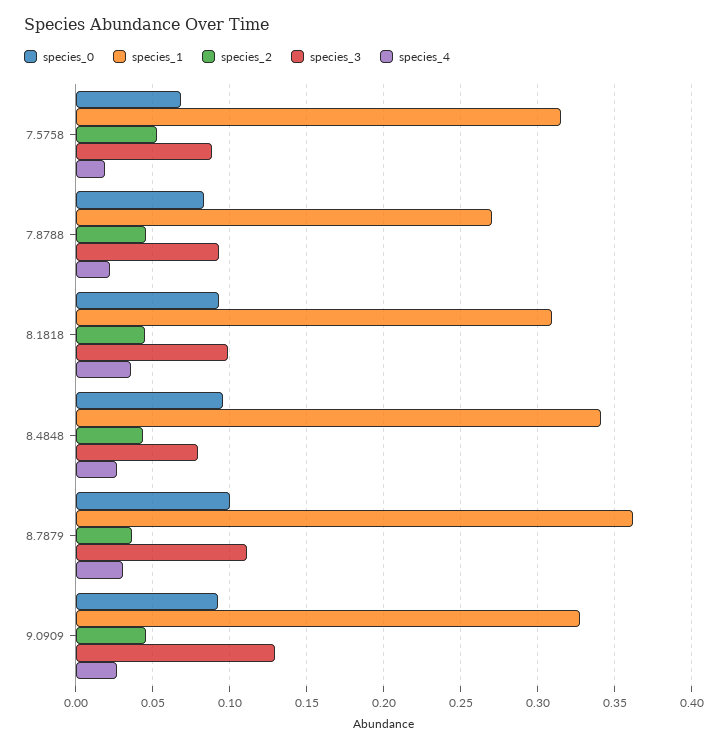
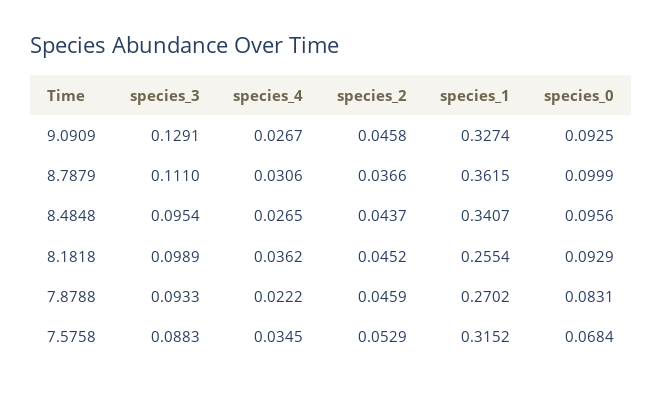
  {
    "species_0": {
      "7.5758": 0.0684,
      "7.8788": 0.0831,
      "8.1818": 0.0929,
      "8.4848": 0.0956,
      "8.7879": 0.0999,
      "9.0909": 0.0925
    },
    "species_1": {
      "7.5758": 0.3152,
      "7.8788": 0.2702,
-     "8.1818": 0.31,
+     "8.1818": 0.2554,
      "8.4848": 0.3407,
      "8.7879": 0.3615,
      "9.0909": 0.3274
    },
    "species_2": {
      "7.5758": 0.0529,
      "7.8788": 0.0459,
      "8.1818": 0.0452,
      "8.4848": 0.0437,
      "8.7879": 0.0366,
      "9.0909": 0.0458
    },
    "species_3": {
      "7.5758": 0.0883,
      "7.8788": 0.0933,
      "8.1818": 0.0989,
-     "8.4848": 0.08,
+     "8.4848": 0.0954,
      "8.7879": 0.111,
      "9.0909": 0.1291
    },
    "species_4": {
-     "7.5758": 0.02,
+     "7.5758": 0.0345,
      "7.8788": 0.0222,
      "8.1818": 0.0362,
      "8.4848": 0.0265,
      "8.7879": 0.0306,
      "9.0909": 0.0267
    }
  }

